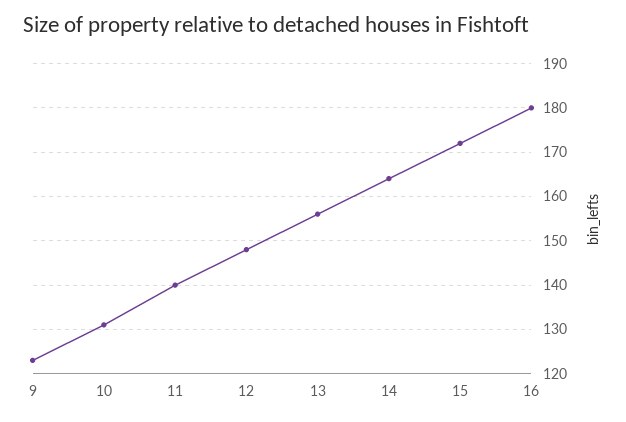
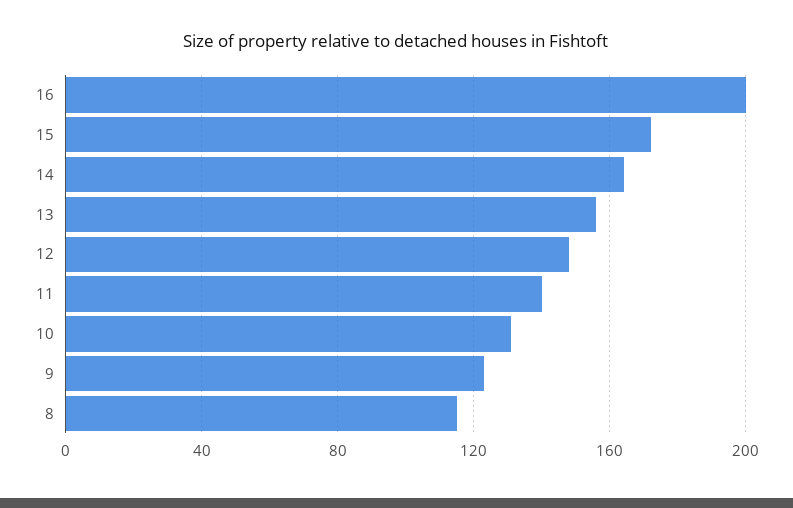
  {
    "9": 125,
    "10": 130,
    "11": 140,
    "12": 150,
    "13": 155,
    "14": 165,
    "15": 170,
-   "16": 180
+   "16": 200,
+   "8": 115
  }

